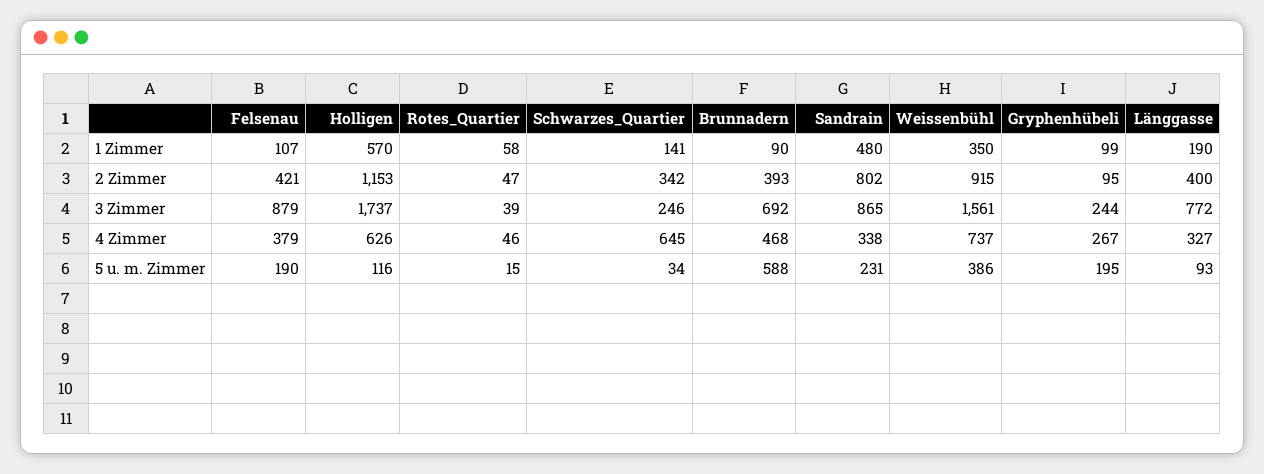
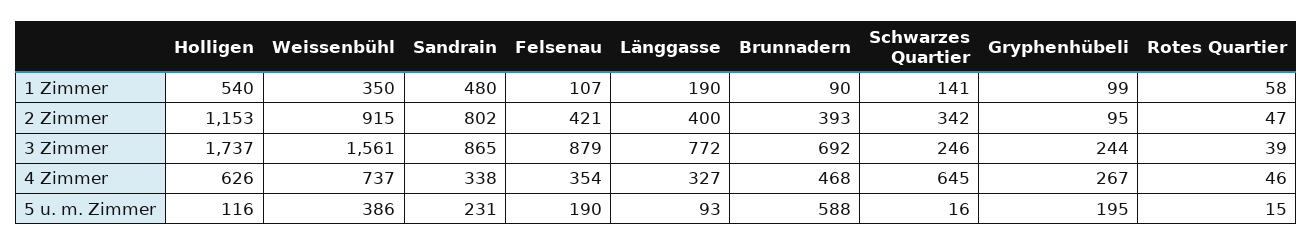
  {
    "Felsenau": {
      "1 Zimmer": 107,
      "2 Zimmer": 421,
      "3 Zimmer": 879,
-     "4 Zimmer": 379,
+     "4 Zimmer": 354,
      "5 u. m. Zimmer": 190
    },
    "Holligen": {
-     "1 Zimmer": 570,
+     "1 Zimmer": 540,
      "2 Zimmer": 1153,
      "3 Zimmer": 1737,
      "4 Zimmer": 626,
      "5 u. m. Zimmer": 116
    },
    "Rotes_Quartier": {
      "1 Zimmer": 58,
      "2 Zimmer": 47,
      "3 Zimmer": 39,
      "4 Zimmer": 46,
      "5 u. m. Zimmer": 15
    },
    "Schwarzes_Quartier": {
      "1 Zimmer": 141,
      "2 Zimmer": 342,
      "3 Zimmer": 246,
      "4 Zimmer": 645,
-     "5 u. m. Zimmer": 34
+     "5 u. m. Zimmer": 16
    },
    "Brunnadern": {
      "1 Zimmer": 90,
      "2 Zimmer": 393,
      "3 Zimmer": 692,
      "4 Zimmer": 468,
      "5 u. m. Zimmer": 588
    },
    "Sandrain": {
      "1 Zimmer": 480,
      "2 Zimmer": 802,
      "3 Zimmer": 865,
      "4 Zimmer": 338,
      "5 u. m. Zimmer": 231
    },
    "Weissenbühl": {
      "1 Zimmer": 350,
      "2 Zimmer": 915,
      "3 Zimmer": 1561,
      "4 Zimmer": 737,
      "5 u. m. Zimmer": 386
    },
    "Gryphenhübeli": {
      "1 Zimmer": 99,
      "2 Zimmer": 95,
      "3 Zimmer": 244,
      "4 Zimmer": 267,
      "5 u. m. Zimmer": 195
    },
    "Länggasse": {
      "1 Zimmer": 190,
      "2 Zimmer": 400,
      "3 Zimmer": 772,
      "4 Zimmer": 327,
      "5 u. m. Zimmer": 93
    }
  }

